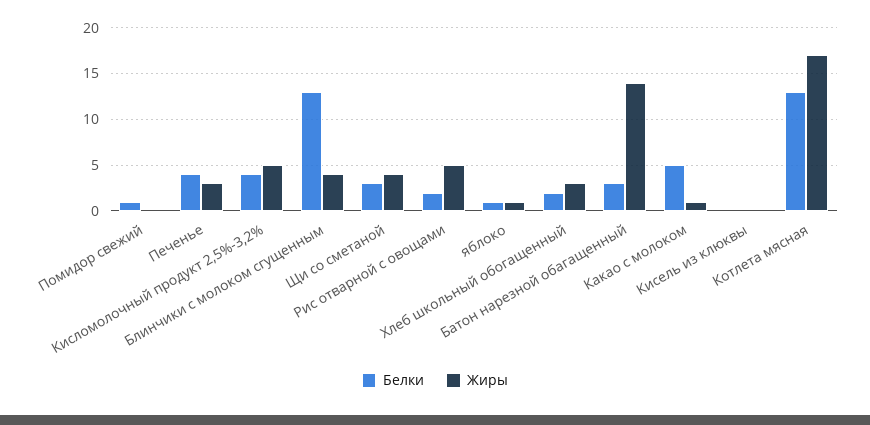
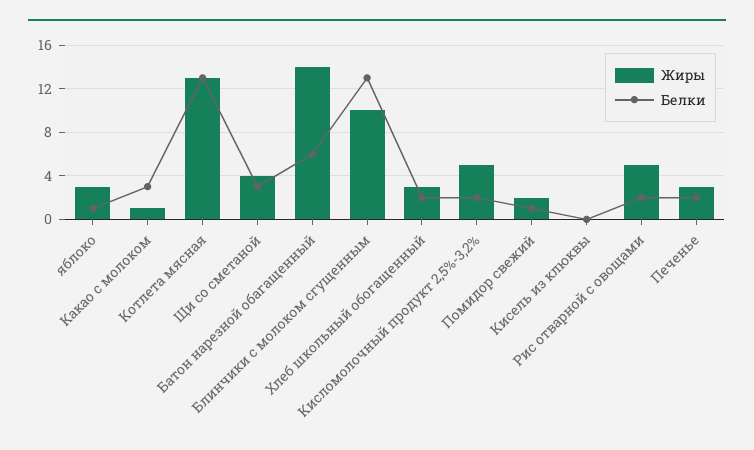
  {
    "Белки": {
      "Помидор свежий": 1,
-     "Печенье": 4,
+     "Печенье": 2,
-     "Кисломолочный продукт 2,5%-3,2%": 4,
+     "Кисломолочный продукт 2,5%-3,2%": 2,
      "Блинчики с молоком сгущенным": 13,
      "Щи со сметаной": 3,
      "Рис отварной с овощами": 2,
      "яблоко": 1,
      "Хлеб школьный обогащенный": 2,
-     "Батон нарезной обагащенный": 3,
+     "Батон нарезной обагащенный": 6,
-     "Какао с молоком": 5,
+     "Какао с молоком": 3,
      "Кисель из клюквы": 0,
      "Котлета мясная": 13
    },
    "Жиры": {
-     "Помидор свежий": 0,
+     "Помидор свежий": 2,
      "Печенье": 3,
      "Кисломолочный продукт 2,5%-3,2%": 5,
-     "Блинчики с молоком сгущенным": 4,
+     "Блинчики с молоком сгущенным": 10,
      "Щи со сметаной": 4,
      "Рис отварной с овощами": 5,
-     "яблоко": 1,
+     "яблоко": 3,
      "Хлеб школьный обогащенный": 3,
      "Батон нарезной обагащенный": 14,
      "Какао с молоком": 1,
      "Кисель из клюквы": 0,
-     "Котлета мясная": 17
+     "Котлета мясная": 13
    }
  }

